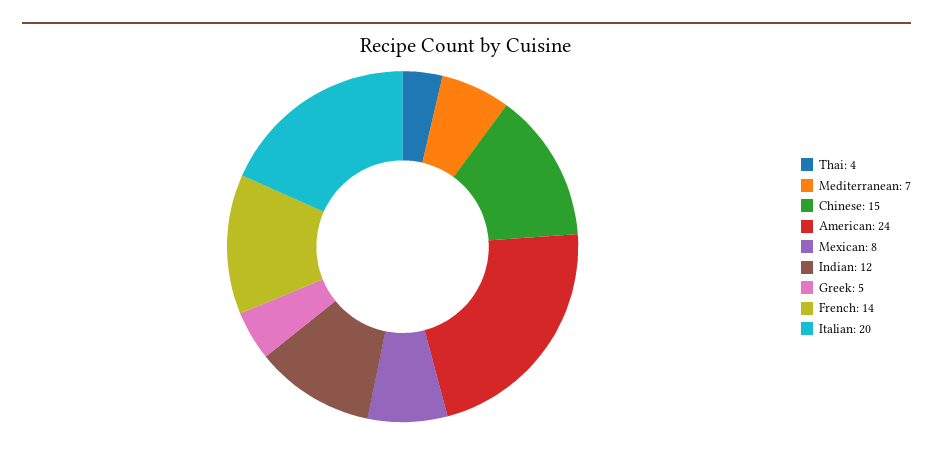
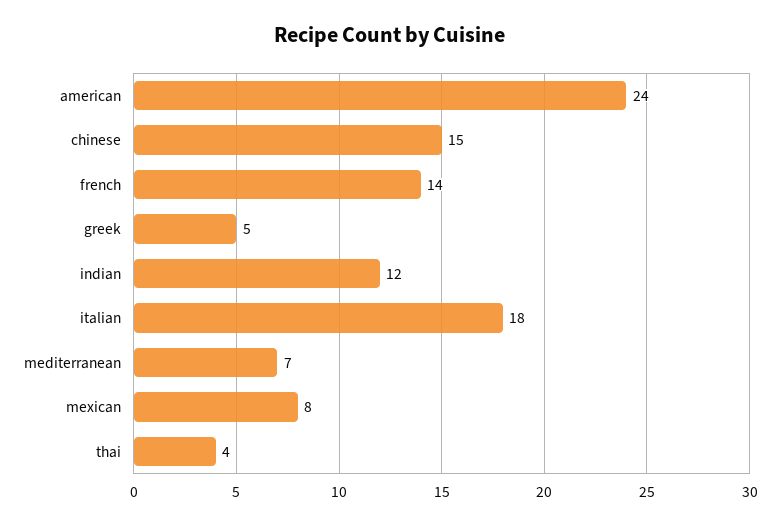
  {
    "Thai": 4,
    "Mediterranean": 7,
    "Chinese": 15,
    "American": 24,
    "Mexican": 8,
    "Indian": 12,
    "Greek": 5,
    "French": 14,
-   "Italian": 20
+   "Italian": 18
  }

